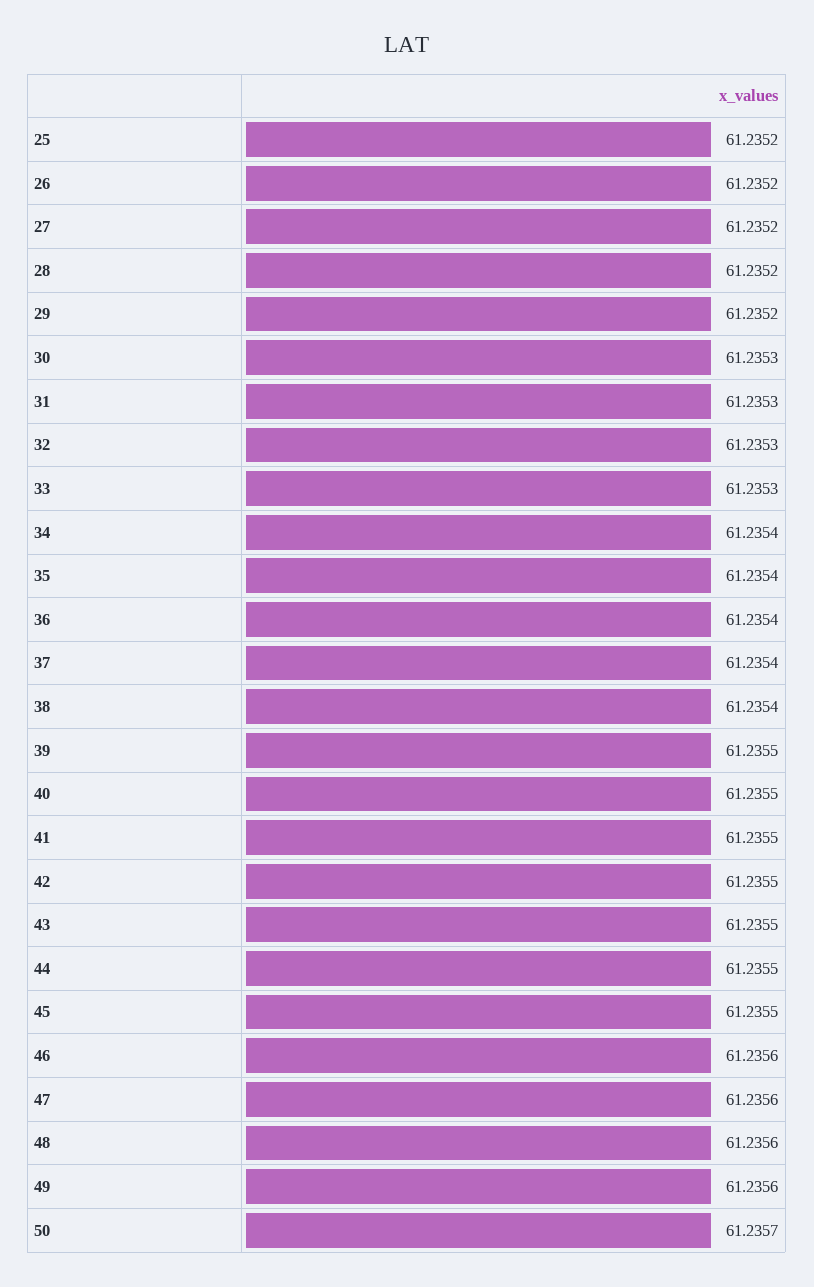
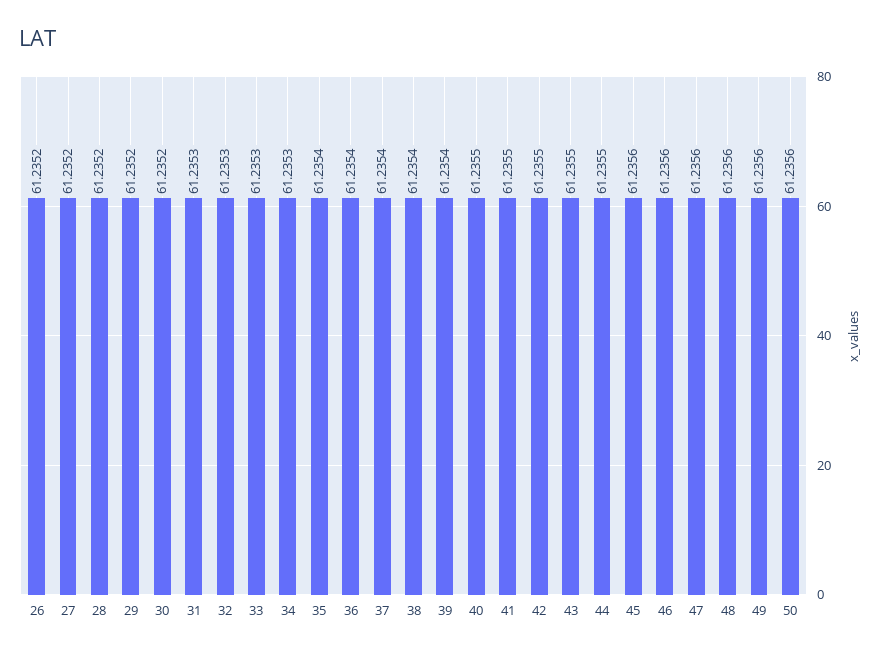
  {
-   "25": 61.2352,
    "26": 61.2352,
    "27": 61.2352,
    "28": 61.2352,
    "29": 61.2352,
-   "30": 61.2353,
+   "30": 61.2352,
    "31": 61.2353,
    "32": 61.2353,
    "33": 61.2353,
-   "34": 61.2354,
+   "34": 61.2353,
    "35": 61.2354,
    "36": 61.2354,
    "37": 61.2354,
    "38": 61.2354,
-   "39": 61.2355,
+   "39": 61.2354,
    "40": 61.2355,
    "41": 61.2355,
    "42": 61.2355,
    "43": 61.2355,
    "44": 61.2355,
-   "45": 61.2355,
+   "45": 61.2356,
    "46": 61.2356,
    "47": 61.2356,
    "48": 61.2356,
    "49": 61.2356,
-   "50": 61.2357
+   "50": 61.2356
  }

